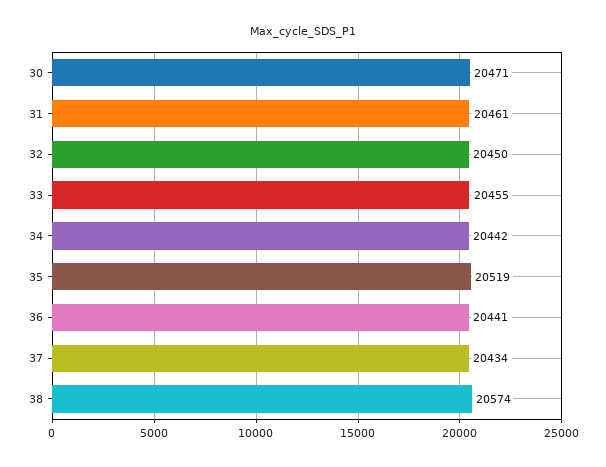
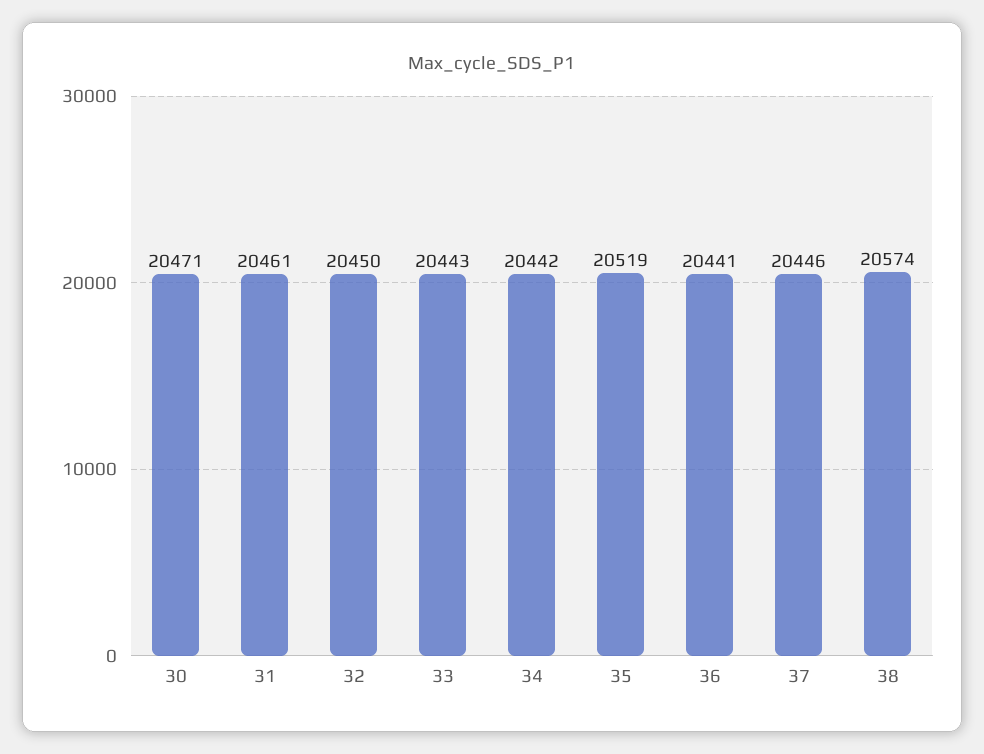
  {
    "30": 20471,
    "31": 20461,
    "32": 20450,
-   "33": 20455,
+   "33": 20443,
    "34": 20442,
    "35": 20519,
    "36": 20441,
-   "37": 20434,
+   "37": 20446,
    "38": 20574
  }

